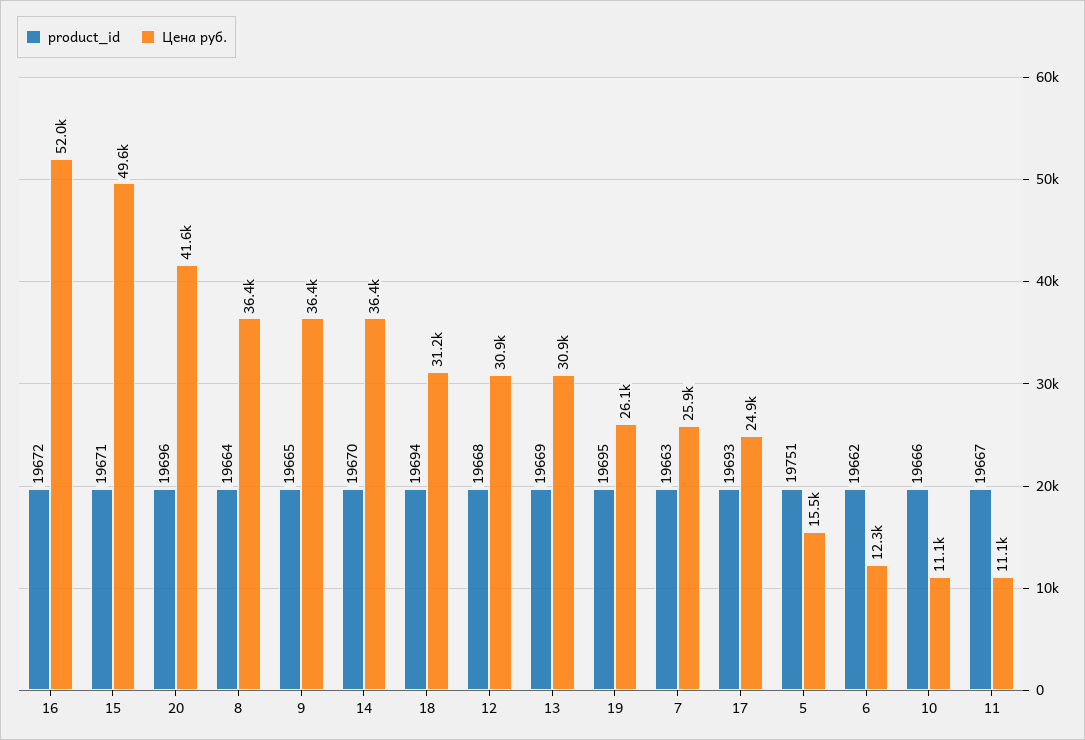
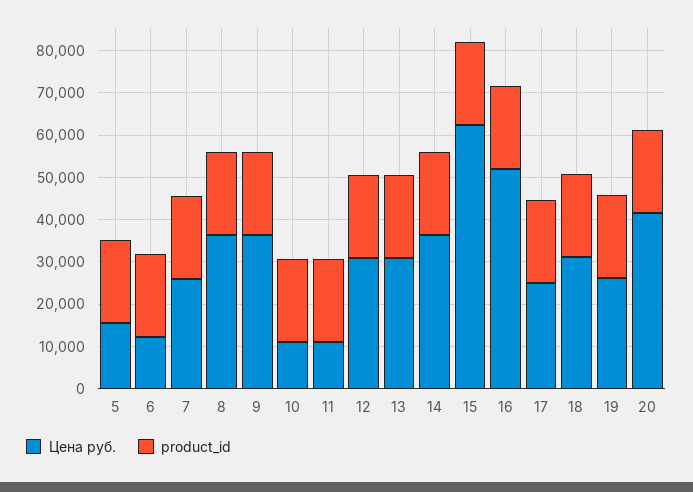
  {
    "product_id": {
      "16": 19672,
      "15": 19671,
      "20": 19696,
      "8": 19664,
      "9": 19665,
      "14": 19670,
      "18": 19694,
      "12": 19668,
      "13": 19669,
      "19": 19695,
      "7": 19663,
      "17": 19693,
      "5": 19751,
      "6": 19662,
      "10": 19666,
      "11": 19667
    },
    "Цена руб.": {
      "16": 52000,
-     "15": 49600,
+     "15": 62000,
      "20": 41600,
      "8": 36400,
      "9": 36400,
      "14": 36400,
      "18": 31200,
      "12": 30900,
      "13": 30900,
      "19": 26100,
      "7": 25900,
      "17": 24900,
      "5": 15500,
      "6": 12300,
      "10": 11100,
      "11": 11100
    }
  }

